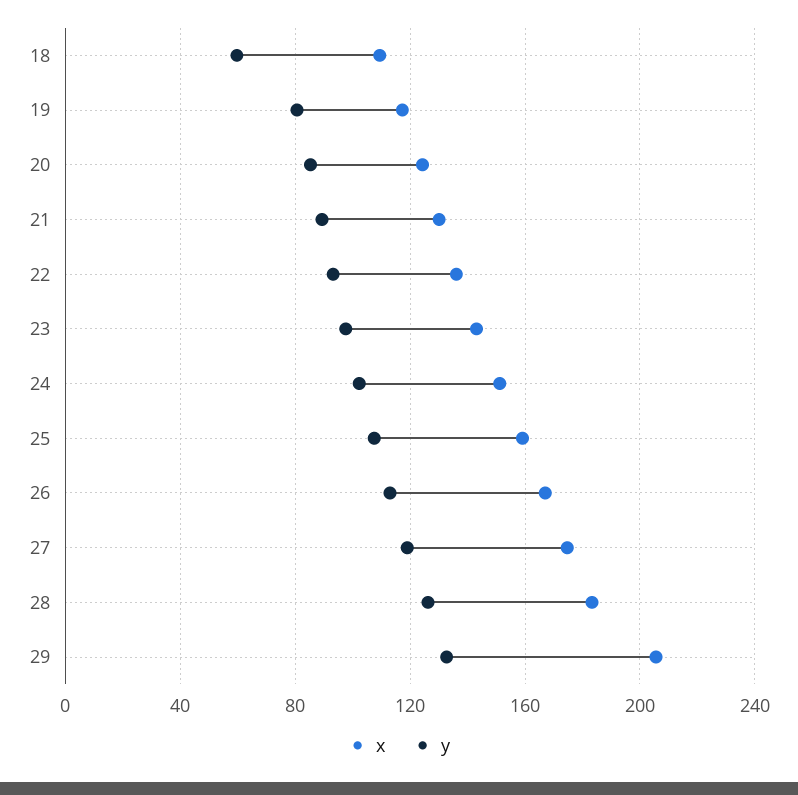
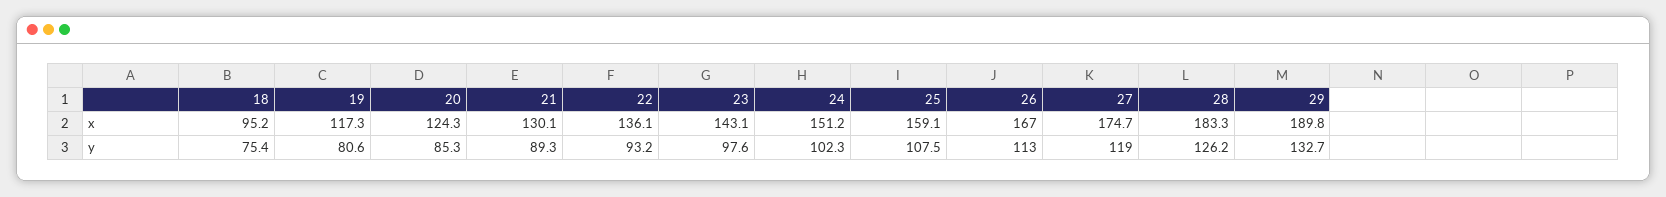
  {
    "x": {
-     "18": 110,
+     "18": 95.2,
      "19": 117.3,
      "20": 124.3,
      "21": 130.1,
      "22": 136.1,
      "23": 143.1,
      "24": 151.2,
      "25": 159.1,
      "26": 167,
      "27": 174.7,
      "28": 183.3,
-     "29": 205
+     "29": 189.8
    },
    "y": {
-     "18": 60,
+     "18": 75.4,
      "19": 80.6,
      "20": 85.3,
      "21": 89.3,
      "22": 93.2,
      "23": 97.6,
      "24": 102.3,
      "25": 107.5,
      "26": 113,
      "27": 119,
      "28": 126.2,
      "29": 132.7
    }
  }

